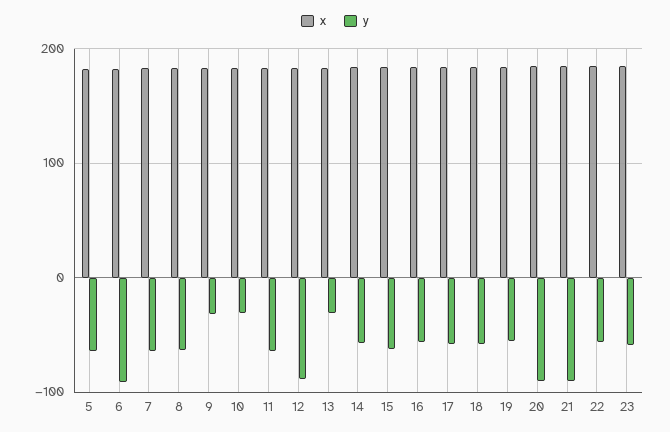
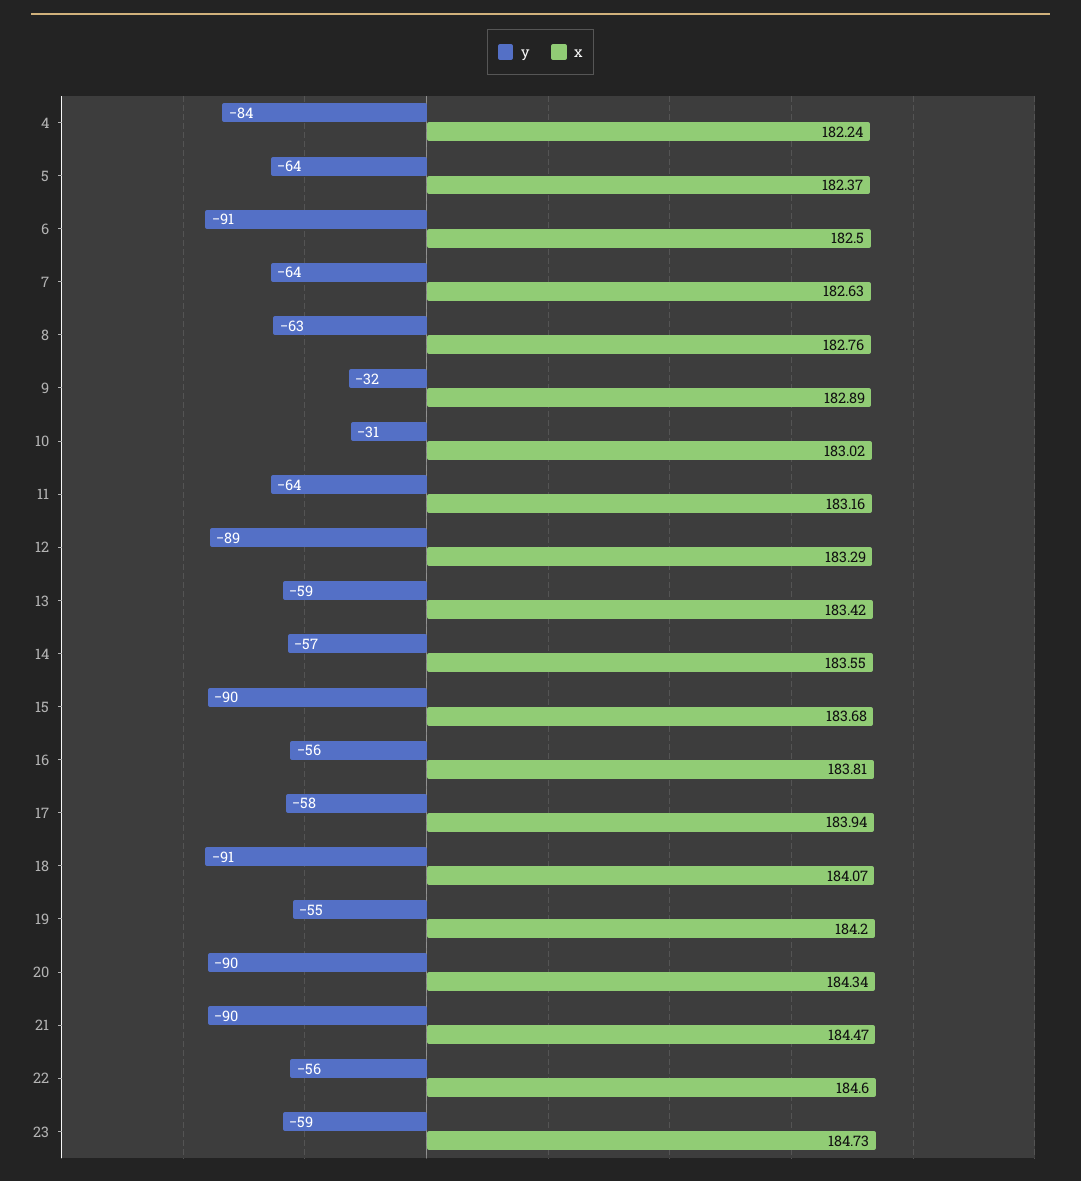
  {
    "x": {
      "5": 182.37,
      "6": 182.5,
      "7": 182.63,
      "8": 182.76,
      "9": 182.89,
      "10": 183.02,
      "11": 183.16,
      "12": 183.29,
      "13": 183.42,
      "14": 183.55,
      "15": 183.68,
      "16": 183.81,
      "17": 183.94,
      "18": 184.07,
      "19": 184.2,
      "20": 184.34,
      "21": 184.47,
      "22": 184.6,
-     "23": 184.73
+     "23": 184.73,
+     "4": 182.24
    },
    "y": {
      "5": -64,
      "6": -91,
      "7": -64,
      "8": -63,
      "9": -32,
      "10": -31,
      "11": -64,
      "12": -89,
-     "13": -30,
+     "13": -59,
      "14": -57,
-     "15": -60,
+     "15": -90,
      "16": -56,
      "17": -58,
-     "18": -60,
+     "18": -91,
      "19": -55,
      "20": -90,
      "21": -90,
      "22": -56,
-     "23": -59
+     "23": -59,
+     "4": -84
    }
  }

